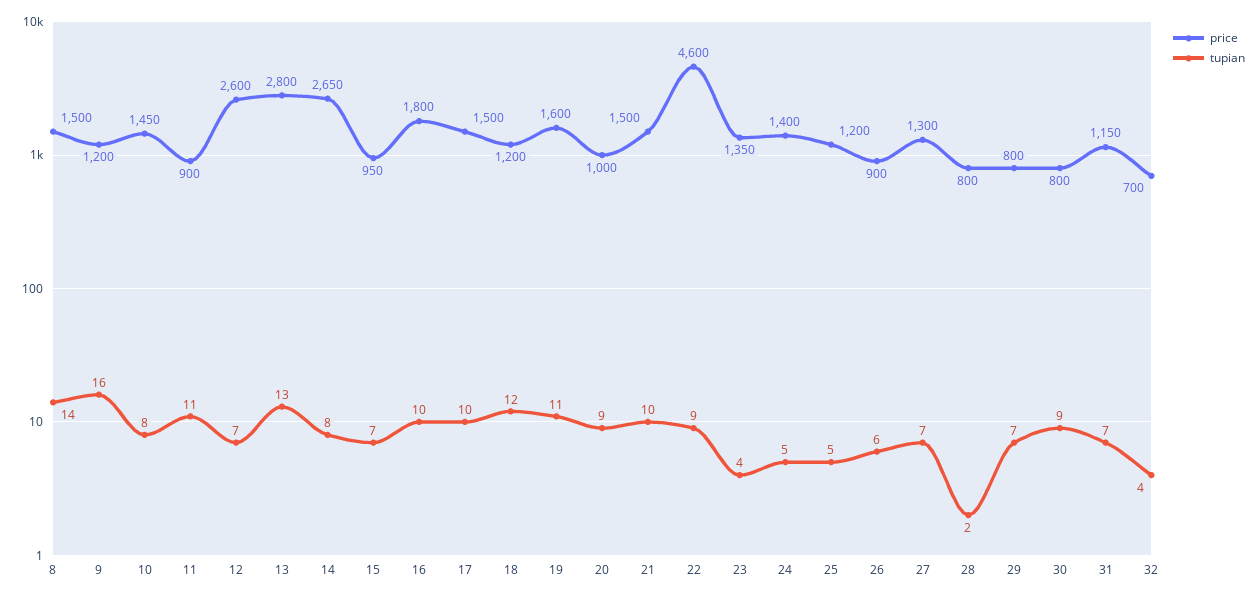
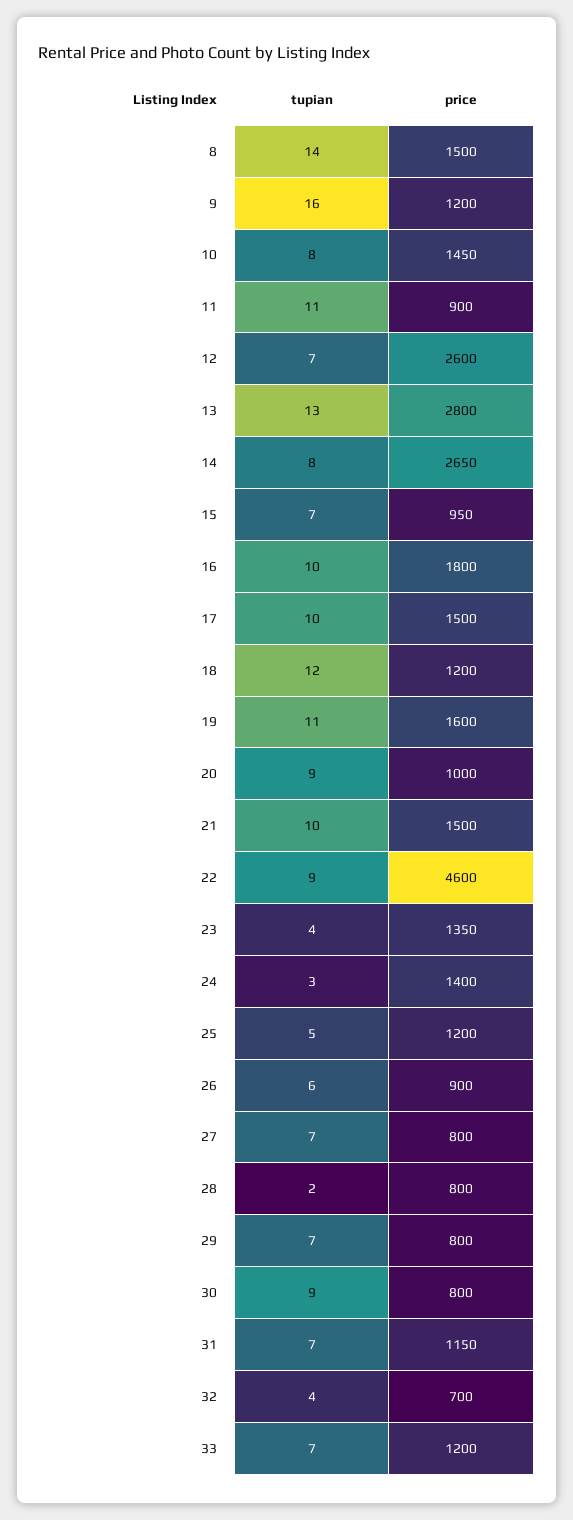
  {
    "price": {
      "8": 1500,
      "9": 1200,
      "10": 1450,
      "11": 900,
      "12": 2600,
      "13": 2800,
      "14": 2650,
      "15": 950,
      "16": 1800,
      "17": 1500,
      "18": 1200,
      "19": 1600,
      "20": 1000,
      "21": 1500,
      "22": 4600,
      "23": 1350,
      "24": 1400,
      "25": 1200,
      "26": 900,
-     "27": 1300,
+     "27": 800,
      "28": 800,
      "29": 800,
      "30": 800,
      "31": 1150,
-     "32": 700
+     "32": 700,
+     "33": 1200
    },
    "tupian": {
      "8": 14,
      "9": 16,
      "10": 8,
      "11": 11,
      "12": 7,
      "13": 13,
      "14": 8,
      "15": 7,
      "16": 10,
      "17": 10,
      "18": 12,
      "19": 11,
      "20": 9,
      "21": 10,
      "22": 9,
      "23": 4,
-     "24": 5,
+     "24": 3,
      "25": 5,
      "26": 6,
      "27": 7,
      "28": 2,
      "29": 7,
      "30": 9,
      "31": 7,
-     "32": 4
+     "32": 4,
+     "33": 7
    }
  }

